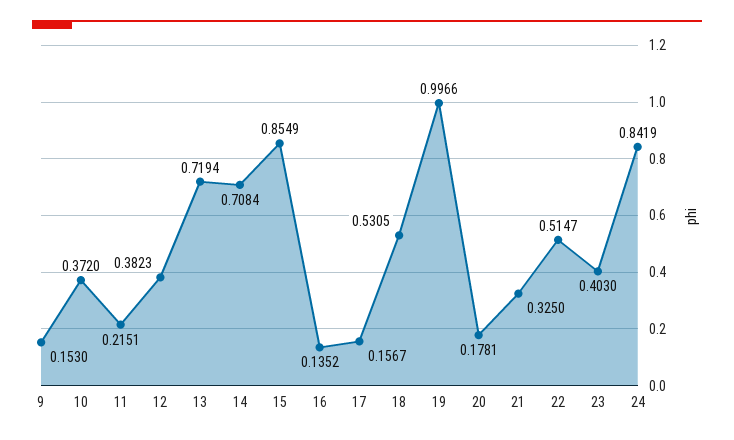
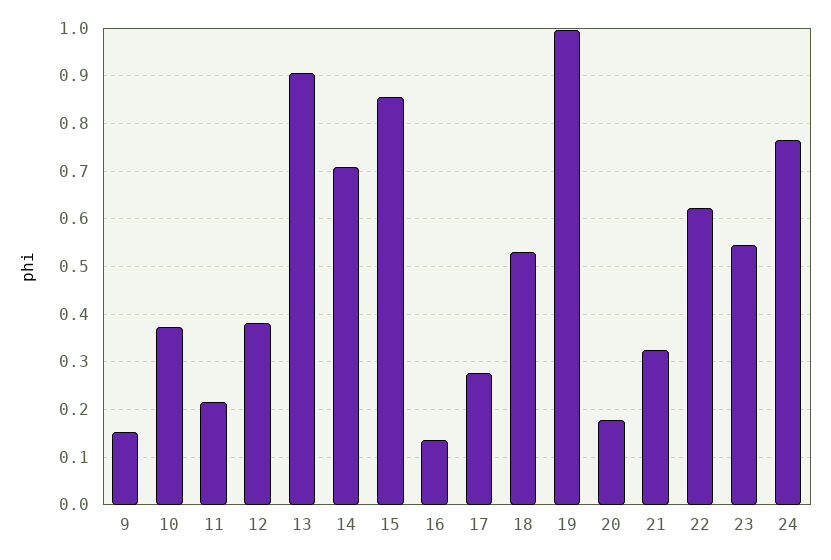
  {
    "9": 0.153,
    "10": 0.372,
    "11": 0.2151,
    "12": 0.3823,
-   "13": 0.7194,
+   "13": 0.9,
    "14": 0.7084,
    "15": 0.8549,
    "16": 0.1352,
-   "17": 0.1567,
+   "17": 0.28,
    "18": 0.5305,
    "19": 0.9966,
    "20": 0.1781,
    "21": 0.325,
-   "22": 0.5147,
+   "22": 0.62,
-   "23": 0.403,
+   "23": 0.54,
-   "24": 0.8419
+   "24": 0.76
  }

